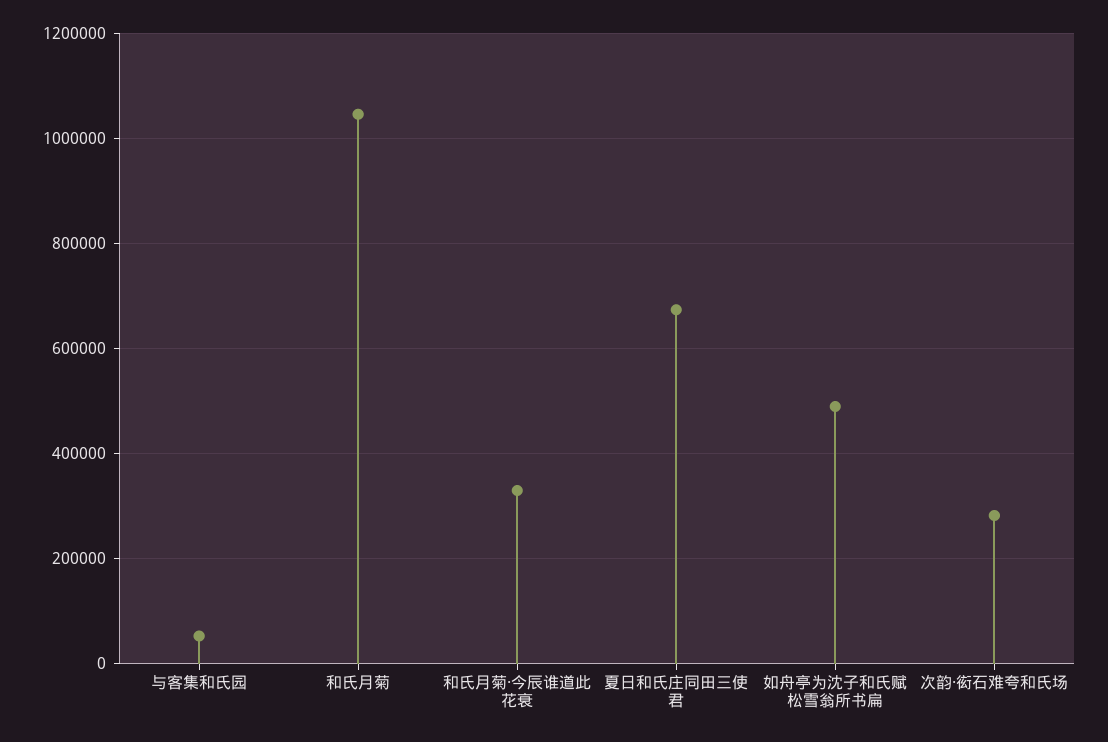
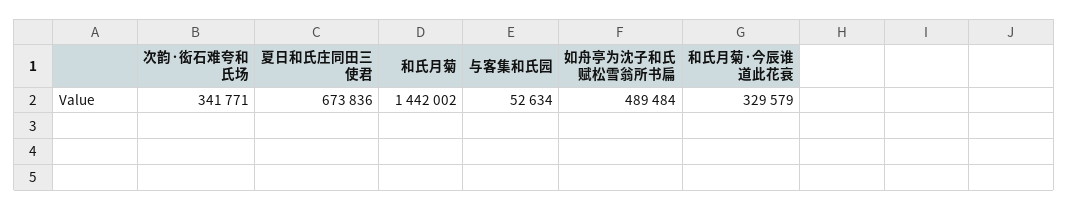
  {
    "与客集和氏园": 52634,
-   "和氏月菊": 1040000,
+   "和氏月菊": 1442002,
    "和氏月菊·今辰谁道此花衰": 329579,
    "夏日和氏庄同田三使君": 673836,
    "如舟亭为沈子和氏赋松雪翁所书扁": 489484,
-   "次韵·衒石难夸和氏场": 280000
+   "次韵·衒石难夸和氏场": 341771
  }

